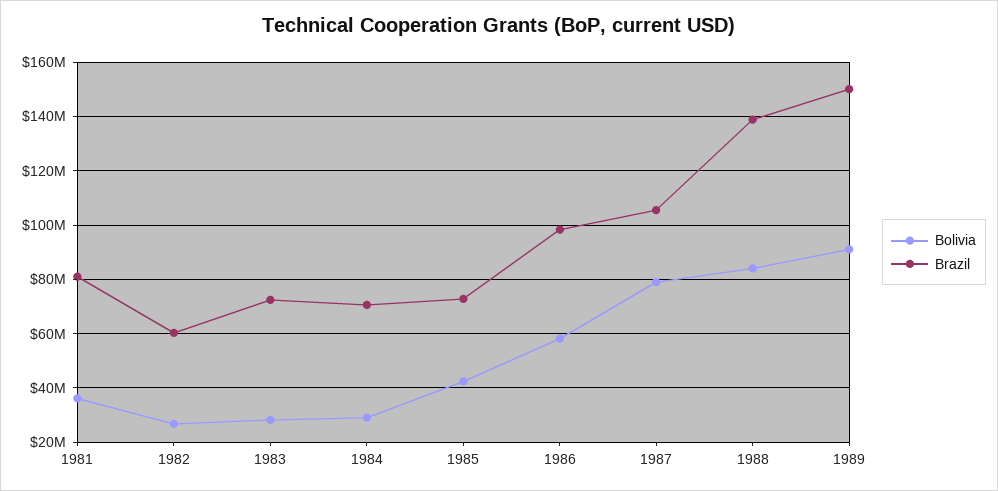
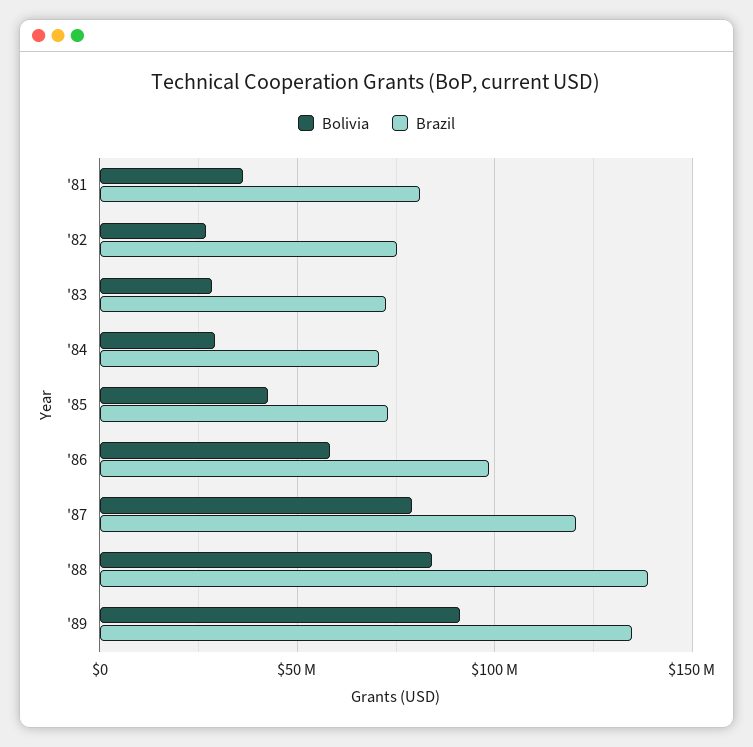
  {
    "Bolivia": {
      "1981": 35000000,
      "1982": 27500000,
      "1983": 27500000,
      "1984": 30000000,
      "1985": 42500000,
      "1986": 57500000,
      "1987": 80000000,
      "1988": 85000000,
      "1989": 90000000
    },
    "Brazil": {
      "1981": 80000000,
-     "1982": 60000000,
+     "1982": 75000000,
      "1983": 72500000,
      "1984": 70000000,
      "1985": 72500000,
      "1986": 97500000,
-     "1987": 105000000,
+     "1987": 120000000,
      "1988": 140000000,
-     "1989": 150000000
+     "1989": 135000000
    }
  }

